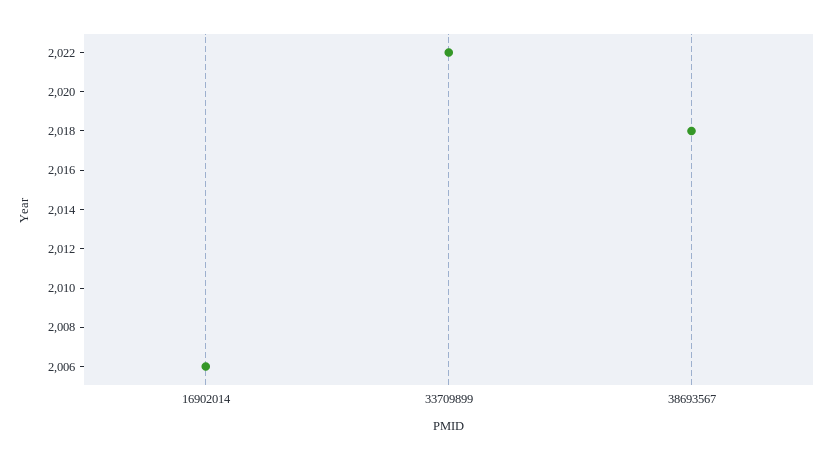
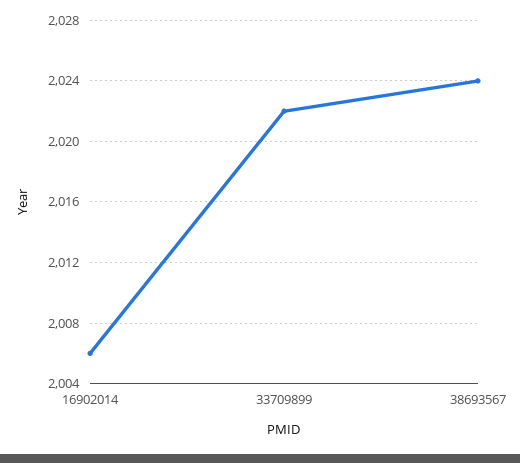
  {
    "16902014": 2006,
    "33709899": 2022,
-   "38693567": 2018
+   "38693567": 2024
  }

